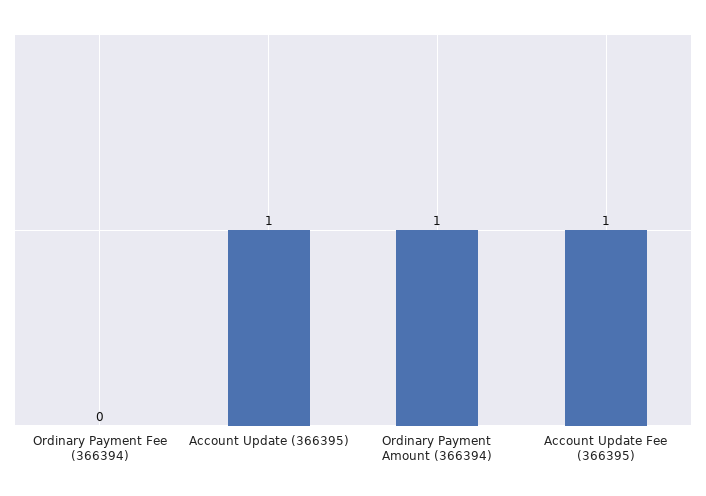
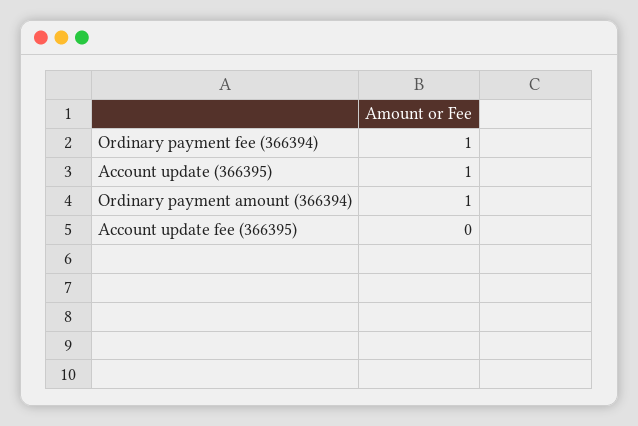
  {
-   "Ordinary Payment Fee (366394)": 0,
+   "Ordinary Payment Fee (366394)": 1,
    "Account Update (366395)": 1,
    "Ordinary Payment Amount (366394)": 1,
-   "Account Update Fee (366395)": 1
+   "Account Update Fee (366395)": 0
  }

